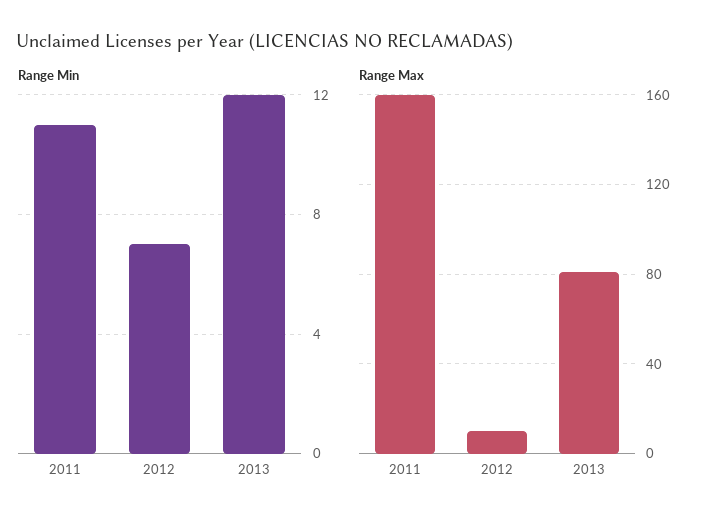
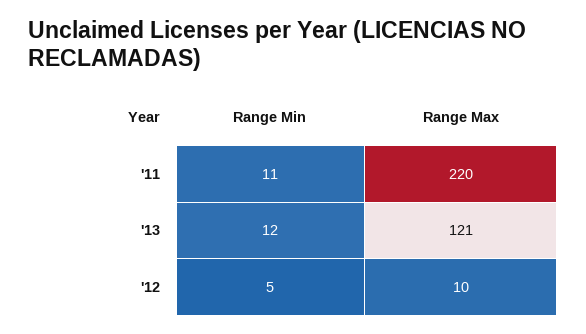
  {
    "Range Min": {
      "2011": 11,
-     "2012": 7,
+     "2012": 5,
      "2013": 12
    },
    "Range Max": {
-     "2011": 160,
+     "2011": 220,
      "2012": 10,
-     "2013": 80
+     "2013": 121
    }
  }

